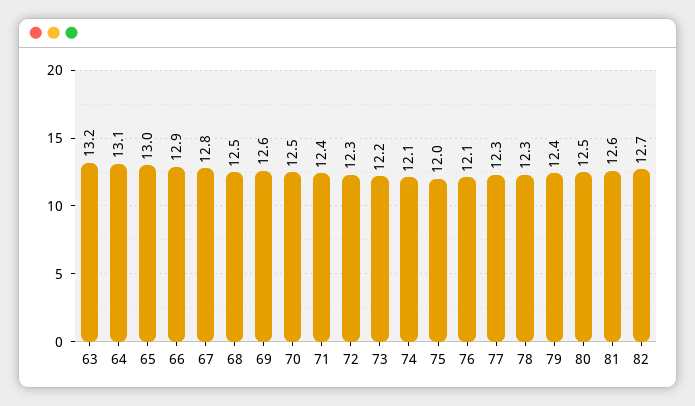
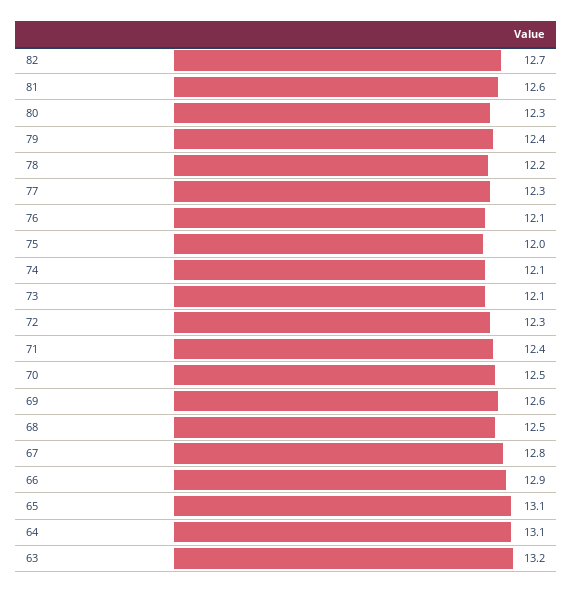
  {
    "63": 13.2,
    "64": 13.1,
-   "65": 13,
+   "65": 13.1,
    "66": 12.9,
    "67": 12.8,
    "68": 12.5,
    "69": 12.6,
    "70": 12.5,
    "71": 12.4,
    "72": 12.3,
-   "73": 12.2,
+   "73": 12.1,
    "74": 12.1,
    "75": 12,
    "76": 12.1,
    "77": 12.3,
-   "78": 12.3,
+   "78": 12.2,
    "79": 12.4,
-   "80": 12.5,
+   "80": 12.3,
    "81": 12.6,
    "82": 12.7
  }

